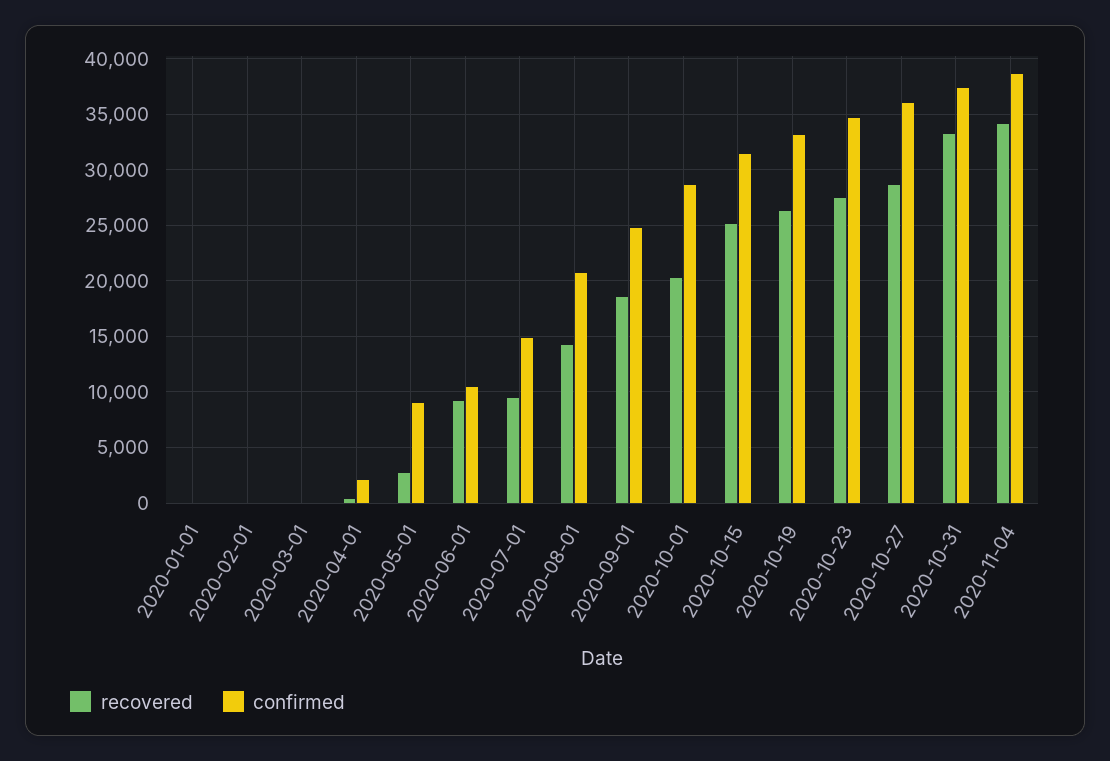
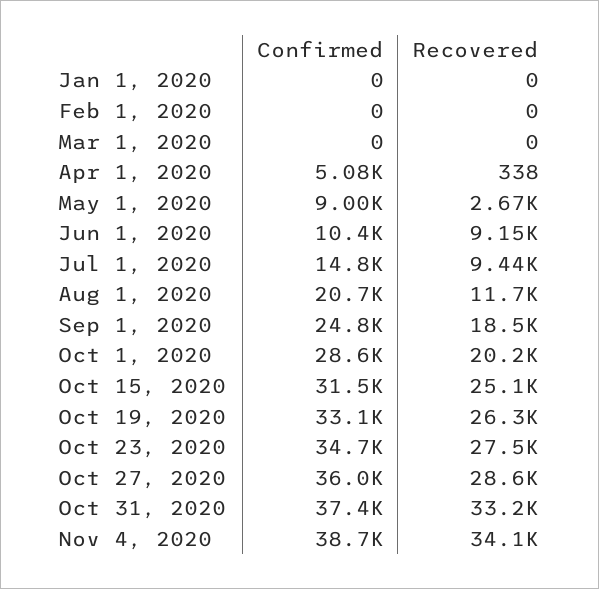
  {
    "recovered": {
      "2020-01-01": 0,
      "2020-02-01": 0,
      "2020-03-01": 0,
      "2020-04-01": 338,
      "2020-05-01": 2670,
      "2020-06-01": 9150,
      "2020-07-01": 9440,
-     "2020-08-01": 14000,
+     "2020-08-01": 11700,
      "2020-09-01": 18500,
      "2020-10-01": 20200,
      "2020-10-15": 25100,
      "2020-10-19": 26300,
      "2020-10-23": 27500,
      "2020-10-27": 28600,
      "2020-10-31": 33200,
      "2020-11-04": 34100
    },
    "confirmed": {
      "2020-01-01": 0,
      "2020-02-01": 0,
      "2020-03-01": 0,
-     "2020-04-01": 2000,
+     "2020-04-01": 5080,
      "2020-05-01": 9000,
      "2020-06-01": 10400,
      "2020-07-01": 14800,
      "2020-08-01": 20700,
      "2020-09-01": 24800,
      "2020-10-01": 28600,
      "2020-10-15": 31500,
      "2020-10-19": 33100,
      "2020-10-23": 34700,
      "2020-10-27": 36000,
      "2020-10-31": 37400,
      "2020-11-04": 38700
    }
  }

